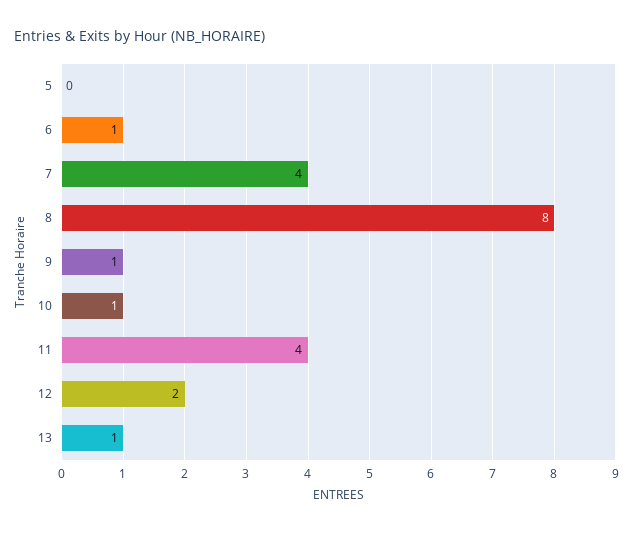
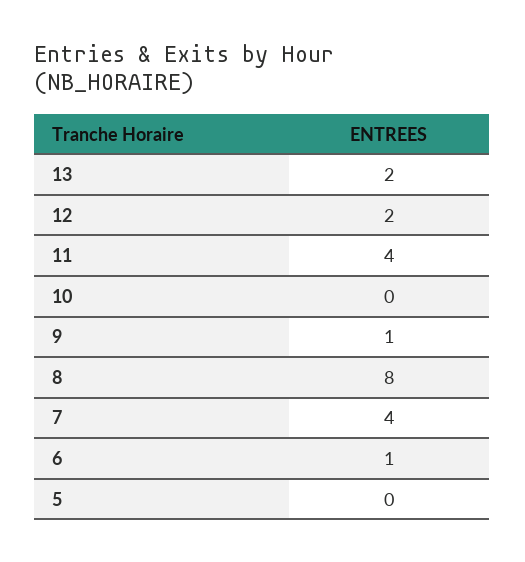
  {
    "5": 0,
    "6": 1,
    "7": 4,
    "8": 8,
    "9": 1,
-   "10": 1,
+   "10": 0,
    "11": 4,
    "12": 2,
-   "13": 1
+   "13": 2
  }

